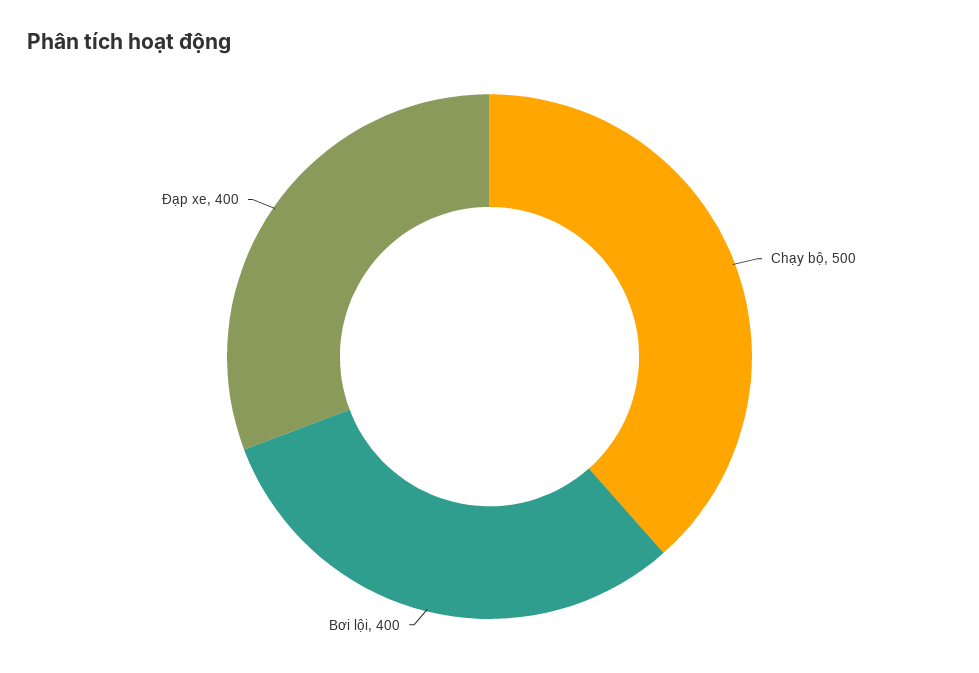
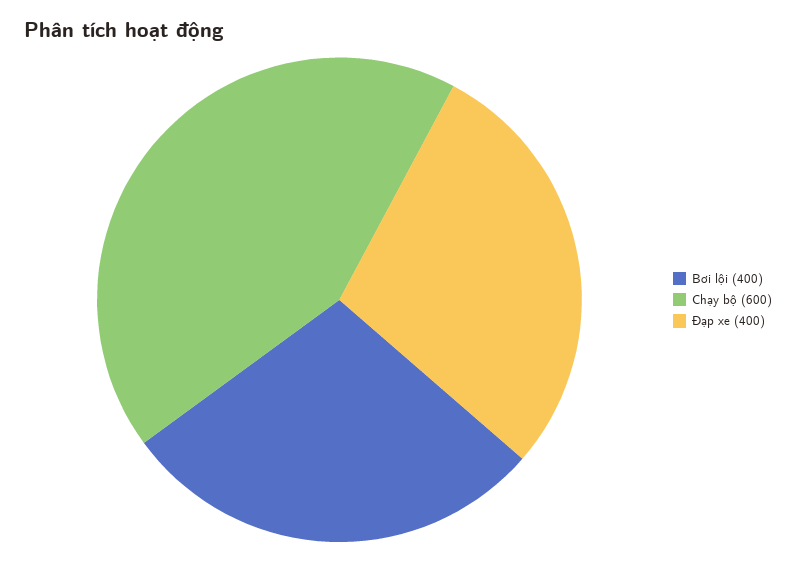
  {
-   "Chạy bộ": 500,
+   "Chạy bộ": 600,
    "Bơi lội": 400,
    "Đạp xe": 400
  }

